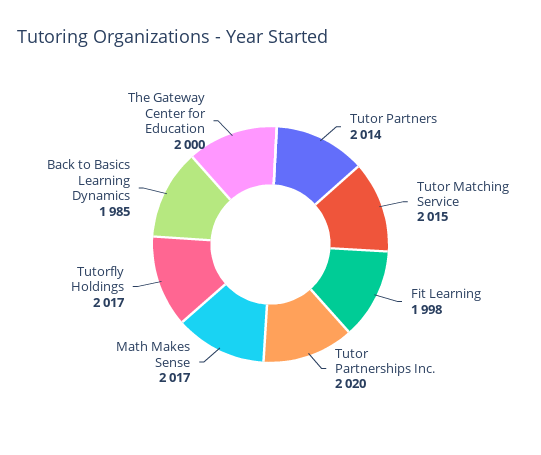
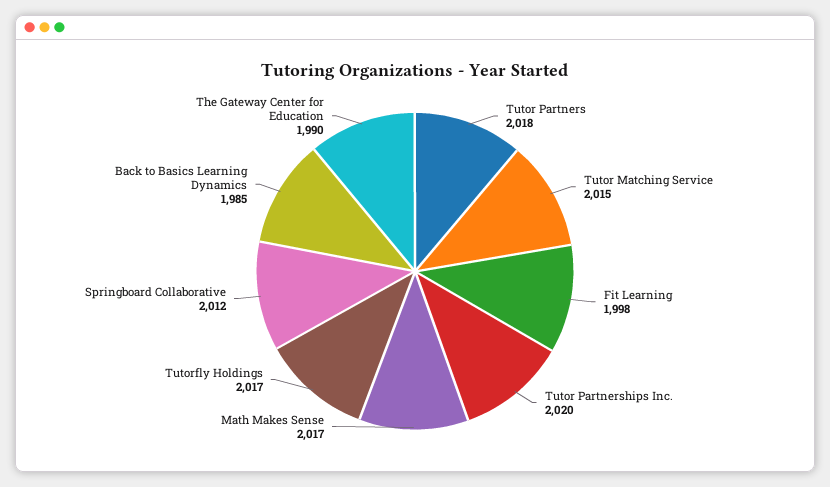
  {
-   "Tutor Partners": 2014,
+   "Tutor Partners": 2018,
    "Tutor Matching Service": 2015,
    "Fit Learning": 1998,
    "Tutor Partnerships Inc.": 2020,
    "Math Makes Sense": 2017,
    "Tutorfly Holdings": 2017,
    "Back to Basics Learning Dynamics": 1985,
-   "The Gateway Center for Education": 2000
+   "The Gateway Center for Education": 1990,
+   "Springboard Collaborative": 2012
  }

